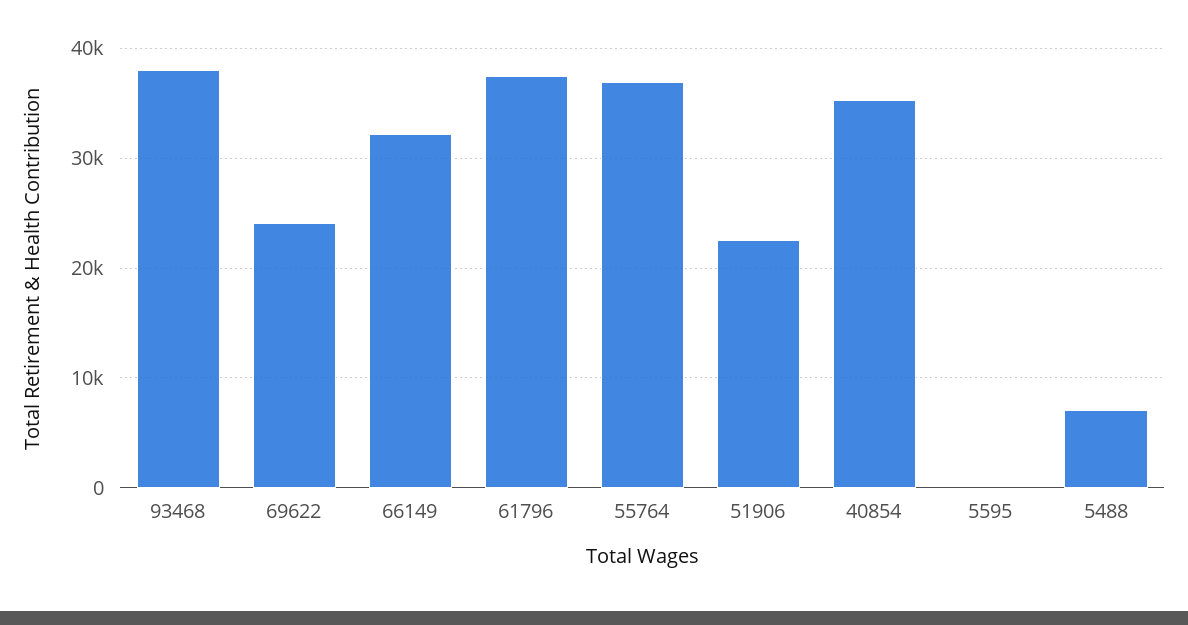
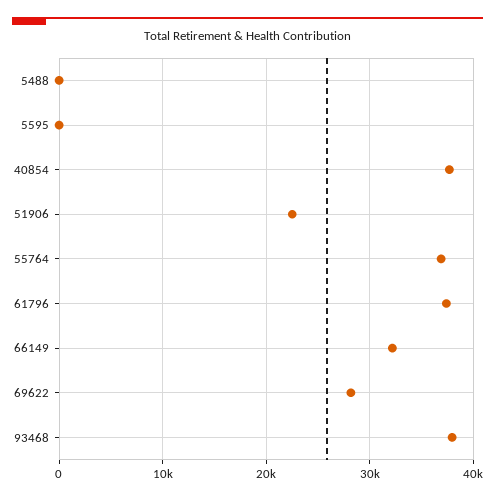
  {
    "93468": 38000,
-   "69622": 24000,
+   "69622": 28000,
    "66149": 32000,
    "61796": 37000,
    "55764": 37000,
    "51906": 23000,
-   "40854": 35000,
+   "40854": 38000,
    "5595": 0,
-   "5488": 7000
+   "5488": 0
  }

